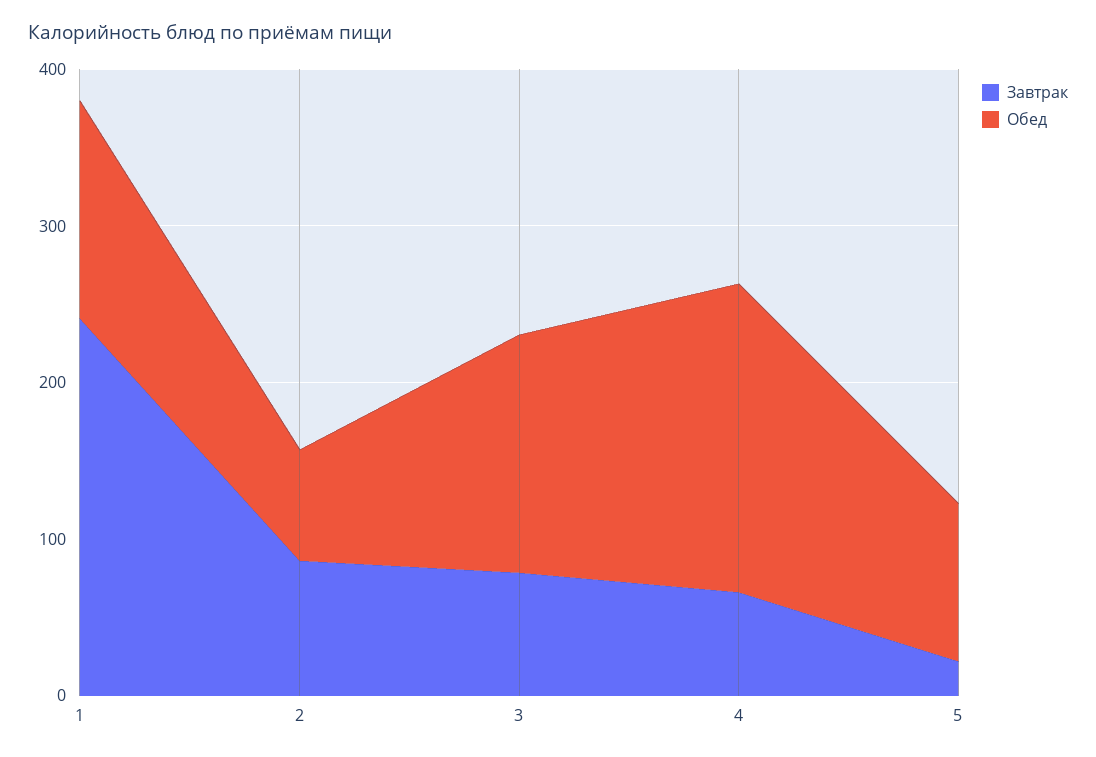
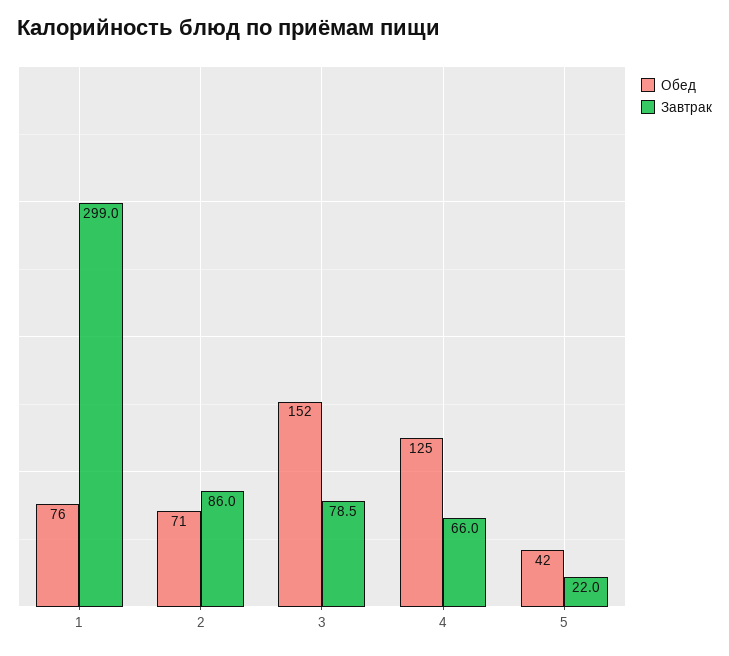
  {
    "Завтрак": {
-     "1": 240,
+     "1": 299,
      "2": 86,
      "3": 78.5,
      "4": 66,
      "5": 22
    },
    "Обед": {
-     "1": 140,
+     "1": 76,
      "2": 71,
      "3": 152,
-     "4": 200,
+     "4": 125,
-     "5": 100
+     "5": 42
    }
  }

